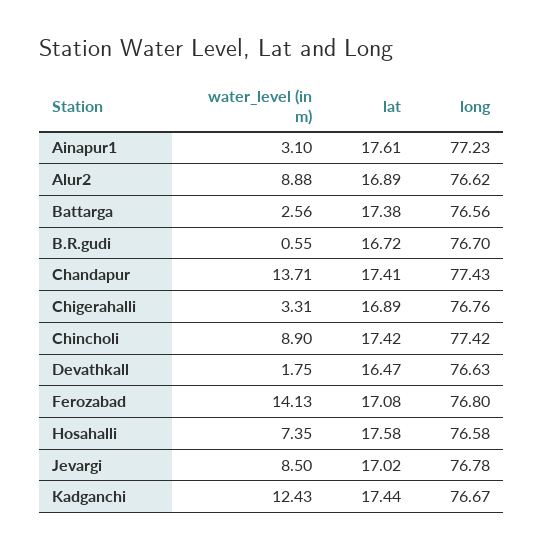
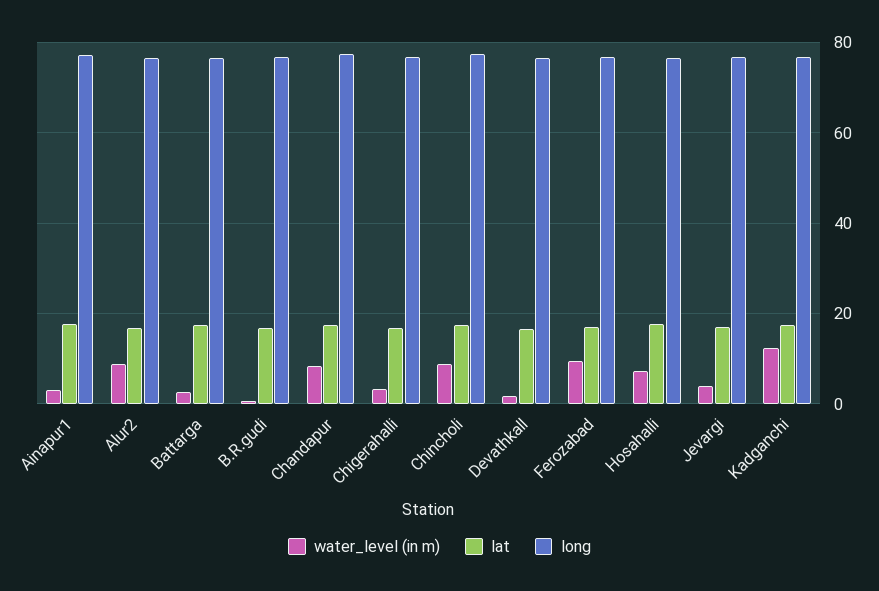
  {
    "water_level (in m)": {
      "Ainapur1": 3.1,
      "Alur2": 8.88,
      "Battarga": 2.56,
      "B.R.gudi": 0.55,
-     "Chandapur": 13.71,
+     "Chandapur": 8,
      "Chigerahalli": 3.31,
      "Chincholi": 8.9,
      "Devathkall": 1.75,
-     "Ferozabad": 14.13,
+     "Ferozabad": 10,
      "Hosahalli": 7.35,
-     "Jevargi": 8.5,
+     "Jevargi": 4,
      "Kadganchi": 12.43
    },
    "lat": {
      "Ainapur1": 17.61,
      "Alur2": 16.89,
      "Battarga": 17.38,
      "B.R.gudi": 16.72,
      "Chandapur": 17.41,
      "Chigerahalli": 16.89,
      "Chincholi": 17.42,
      "Devathkall": 16.47,
      "Ferozabad": 17.08,
      "Hosahalli": 17.58,
      "Jevargi": 17.02,
      "Kadganchi": 17.44
    },
    "long": {
      "Ainapur1": 77.23,
      "Alur2": 76.62,
      "Battarga": 76.56,
      "B.R.gudi": 76.7,
      "Chandapur": 77.43,
      "Chigerahalli": 76.76,
      "Chincholi": 77.42,
      "Devathkall": 76.63,
      "Ferozabad": 76.8,
      "Hosahalli": 76.58,
      "Jevargi": 76.78,
      "Kadganchi": 76.67
    }
  }

